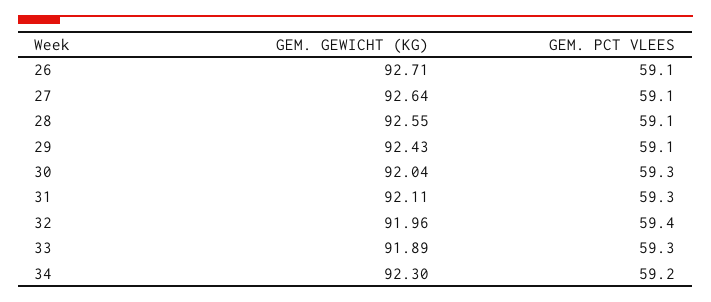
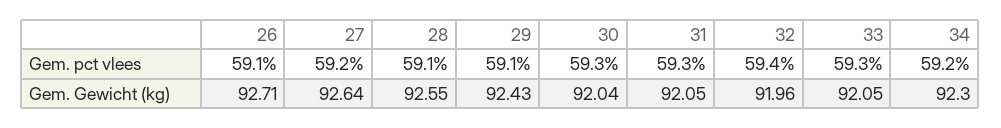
  {
    "GEM. GEWICHT (KG)": {
      "26": 92.71,
      "27": 92.64,
      "28": 92.55,
      "29": 92.43,
      "30": 92.04,
-     "31": 92.11,
+     "31": 92.05,
      "32": 91.96,
-     "33": 91.89,
+     "33": 92.05,
      "34": 92.3
    },
    "GEM. PCT VLEES": {
      "26": 59.1,
-     "27": 59.1,
+     "27": 59.2,
      "28": 59.1,
      "29": 59.1,
      "30": 59.3,
      "31": 59.3,
      "32": 59.4,
      "33": 59.3,
      "34": 59.2
    }
  }

